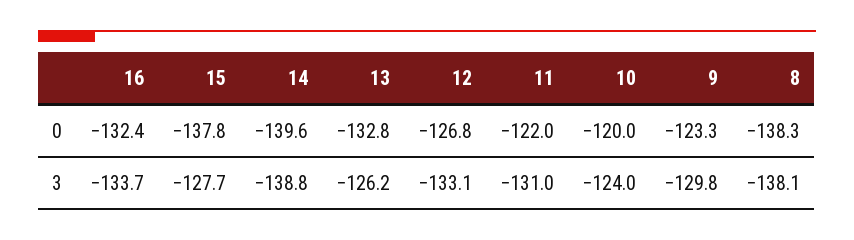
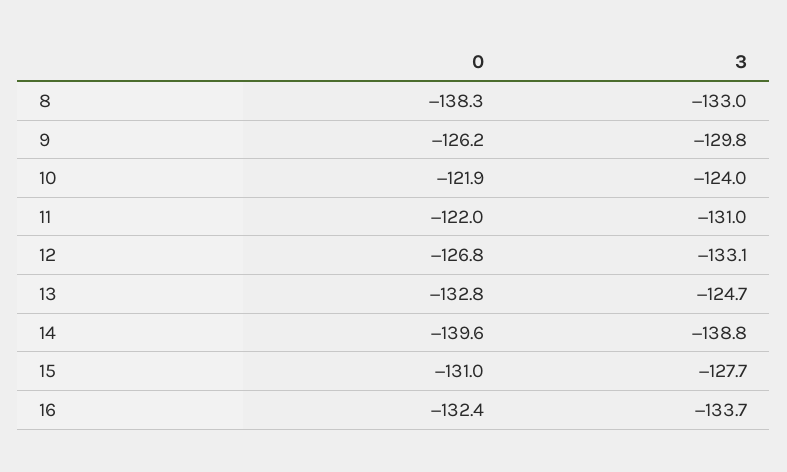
  {
    "16": {
      "0": -132.4,
      "3": -133.7
    },
    "15": {
-     "0": -137.8,
+     "0": -131,
      "3": -127.7
    },
    "14": {
      "0": -139.6,
      "3": -138.8
    },
    "13": {
      "0": -132.8,
-     "3": -126.2
+     "3": -124.7
    },
    "12": {
      "0": -126.8,
      "3": -133.1
    },
    "11": {
      "0": -122,
      "3": -131
    },
    "10": {
-     "0": -120,
+     "0": -121.9,
      "3": -124
    },
    "9": {
-     "0": -123.3,
+     "0": -126.2,
      "3": -129.8
    },
    "8": {
      "0": -138.3,
-     "3": -138.1
+     "3": -133
    }
  }

